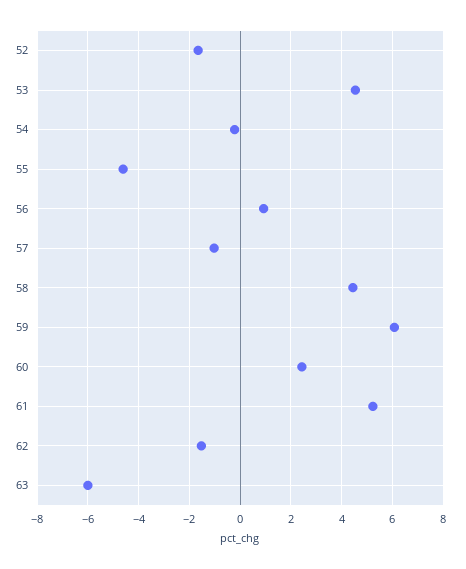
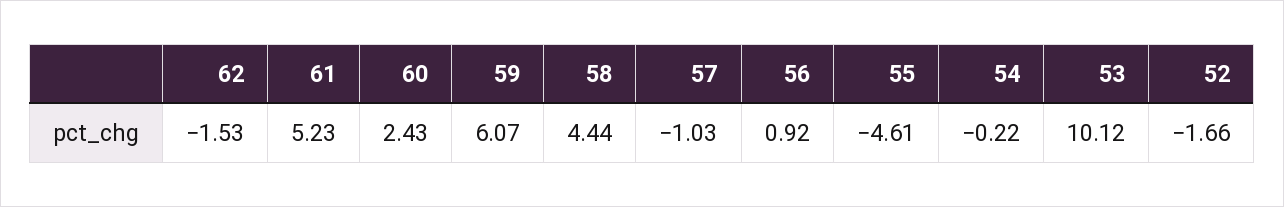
  {
    "52": -1.66,
-   "53": 4.5,
+   "53": 10.12,
    "54": -0.22,
    "55": -4.61,
    "56": 0.92,
    "57": -1.03,
    "58": 4.44,
    "59": 6.07,
    "60": 2.43,
    "61": 5.23,
-   "62": -1.53,
+   "62": -1.53
-   "63": -6
  }

